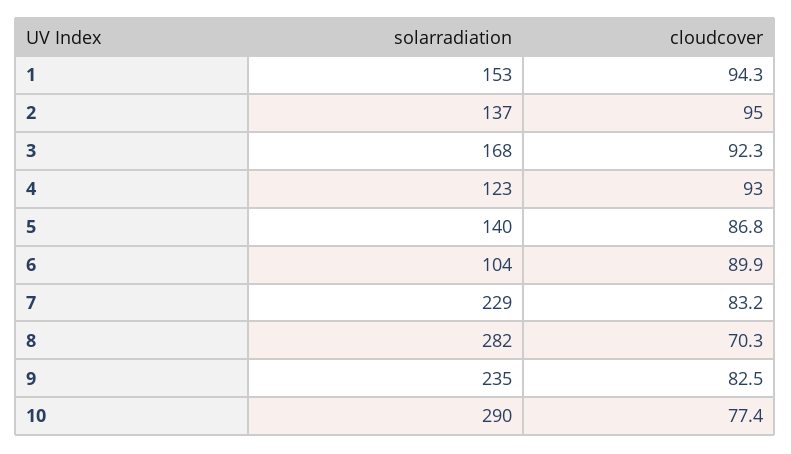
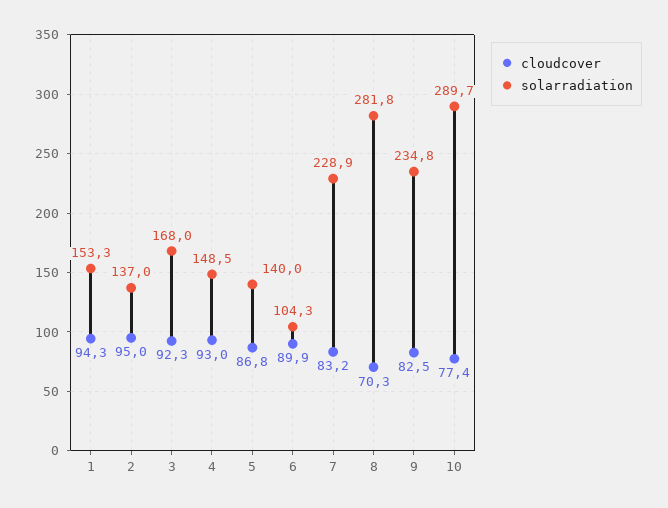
  {
    "solarradiation": {
      "1": 153.3,
      "2": 137,
      "3": 168,
-     "4": 123,
+     "4": 148.5,
      "5": 140,
      "6": 104.3,
      "7": 228.9,
      "8": 281.8,
      "9": 234.8,
      "10": 289.7
    },
    "cloudcover": {
      "1": 94.3,
      "2": 95,
      "3": 92.3,
      "4": 93,
      "5": 86.8,
      "6": 89.9,
      "7": 83.2,
      "8": 70.3,
      "9": 82.5,
      "10": 77.4
    }
  }

